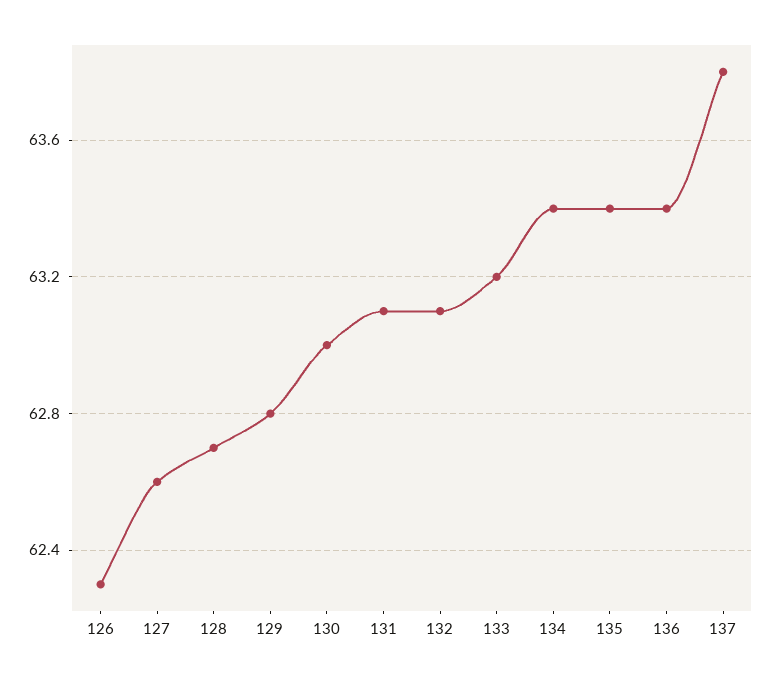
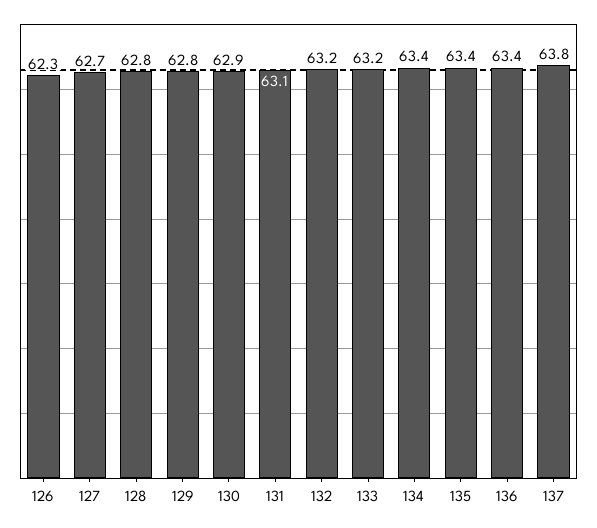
  {
    "126": 62.3,
-   "127": 62.6,
+   "127": 62.7,
-   "128": 62.7,
+   "128": 62.8,
    "129": 62.8,
-   "130": 63,
+   "130": 62.9,
    "131": 63.1,
-   "132": 63.1,
+   "132": 63.2,
    "133": 63.2,
    "134": 63.4,
    "135": 63.4,
    "136": 63.4,
    "137": 63.8
  }

